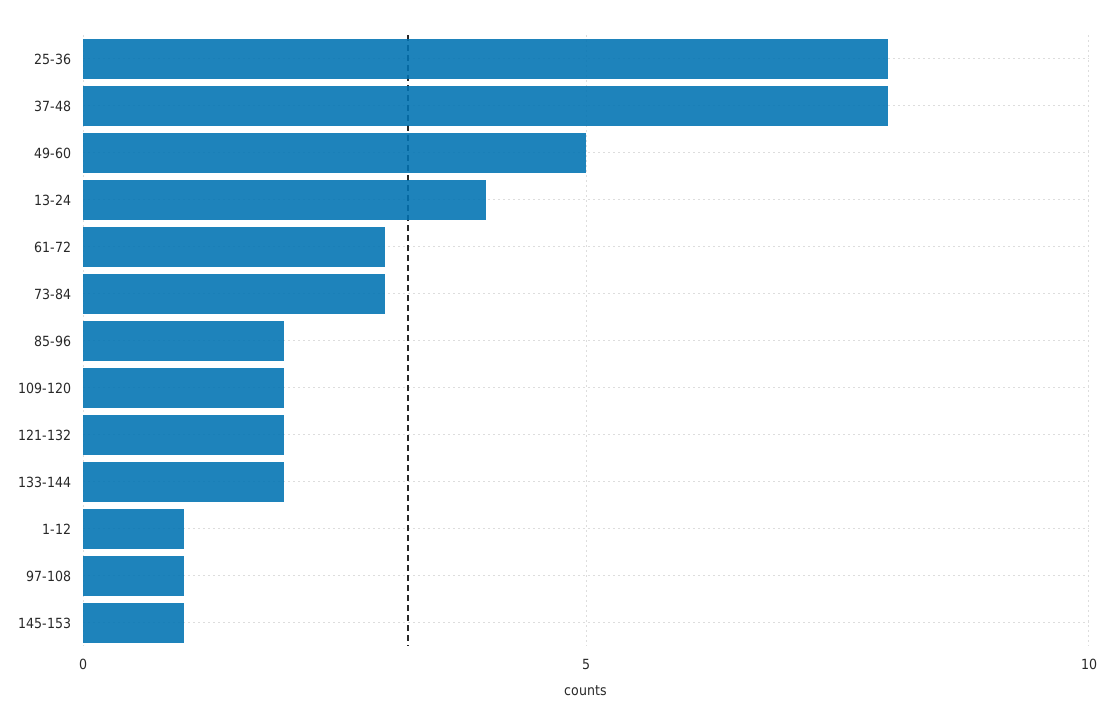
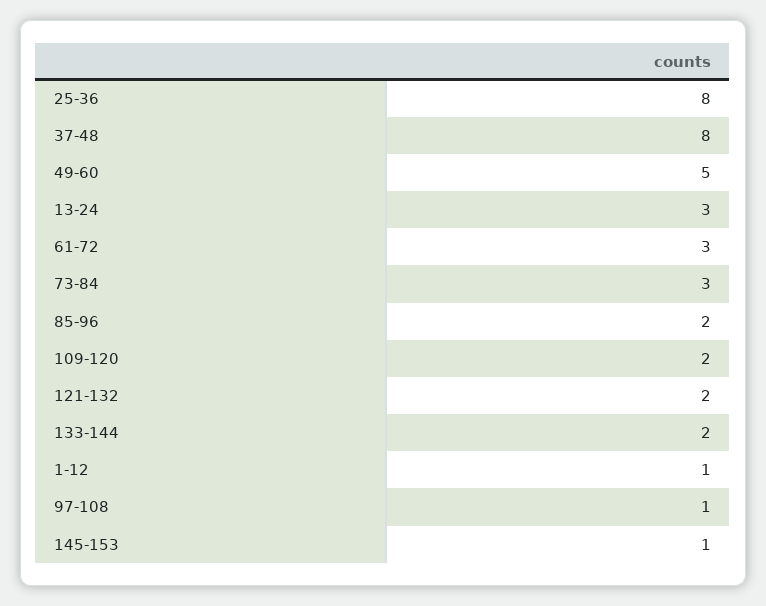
  {
    "25-36": 8,
    "37-48": 8,
    "49-60": 5,
-   "13-24": 4,
+   "13-24": 3,
    "61-72": 3,
    "73-84": 3,
    "85-96": 2,
    "109-120": 2,
    "121-132": 2,
    "133-144": 2,
    "1-12": 1,
    "97-108": 1,
    "145-153": 1
  }

